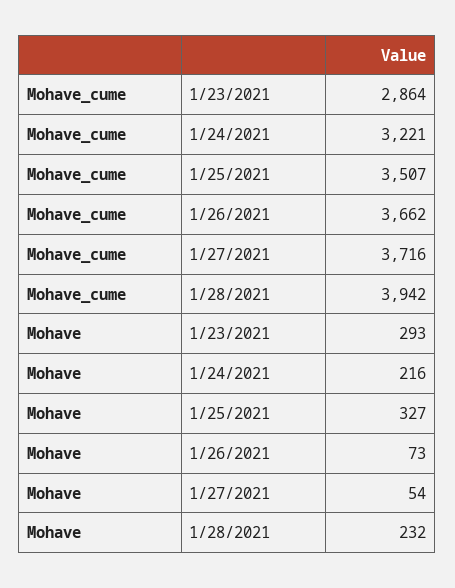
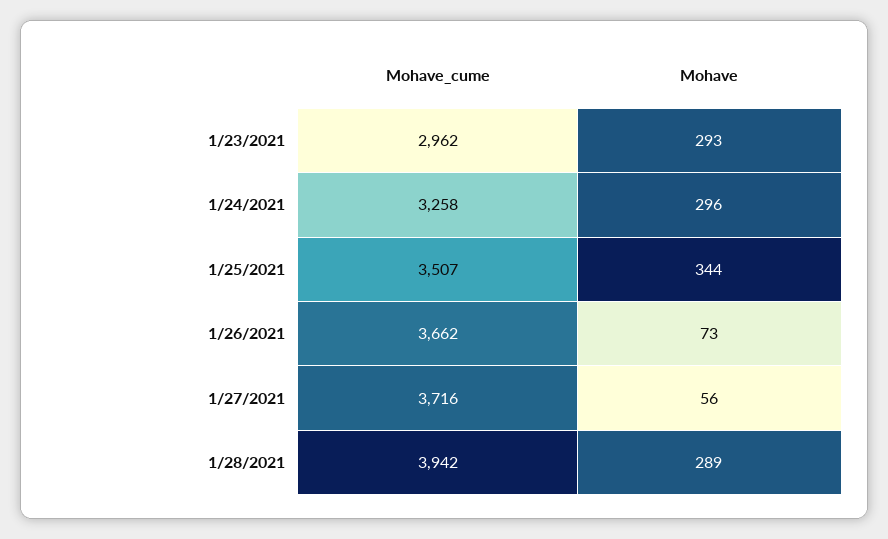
  {
    "Mohave_cume": {
-     "1/23/2021": 2864,
+     "1/23/2021": 2962,
-     "1/24/2021": 3221,
+     "1/24/2021": 3258,
      "1/25/2021": 3507,
      "1/26/2021": 3662,
      "1/27/2021": 3716,
      "1/28/2021": 3942
    },
    "Mohave": {
      "1/23/2021": 293,
-     "1/24/2021": 216,
+     "1/24/2021": 296,
-     "1/25/2021": 327,
+     "1/25/2021": 344,
      "1/26/2021": 73,
-     "1/27/2021": 54,
+     "1/27/2021": 56,
-     "1/28/2021": 232
+     "1/28/2021": 289
    }
  }

